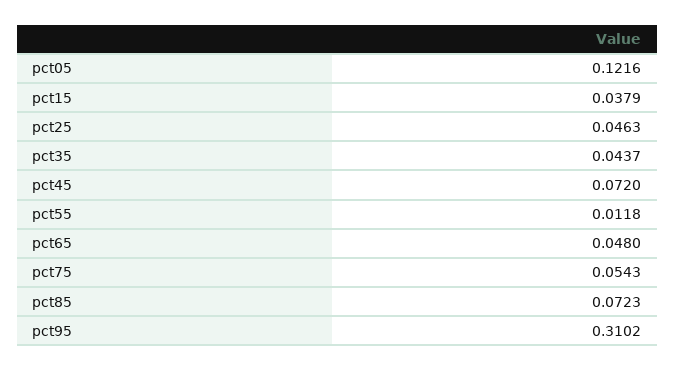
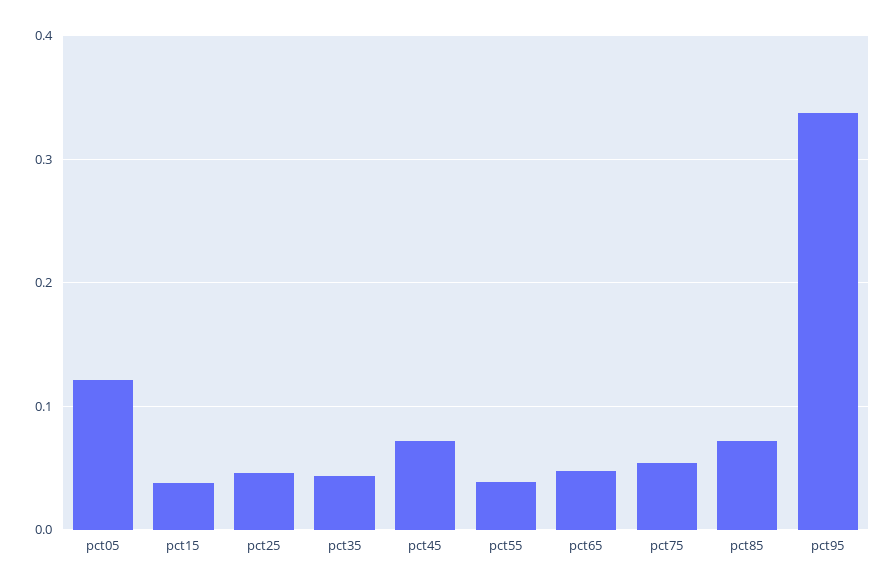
  {
    "pct05": 0.1216,
    "pct15": 0.0379,
    "pct25": 0.0463,
    "pct35": 0.0437,
    "pct45": 0.072,
-   "pct55": 0.0118,
+   "pct55": 0.04,
    "pct65": 0.048,
    "pct75": 0.0543,
    "pct85": 0.0723,
-   "pct95": 0.3102
+   "pct95": 0.34
  }

